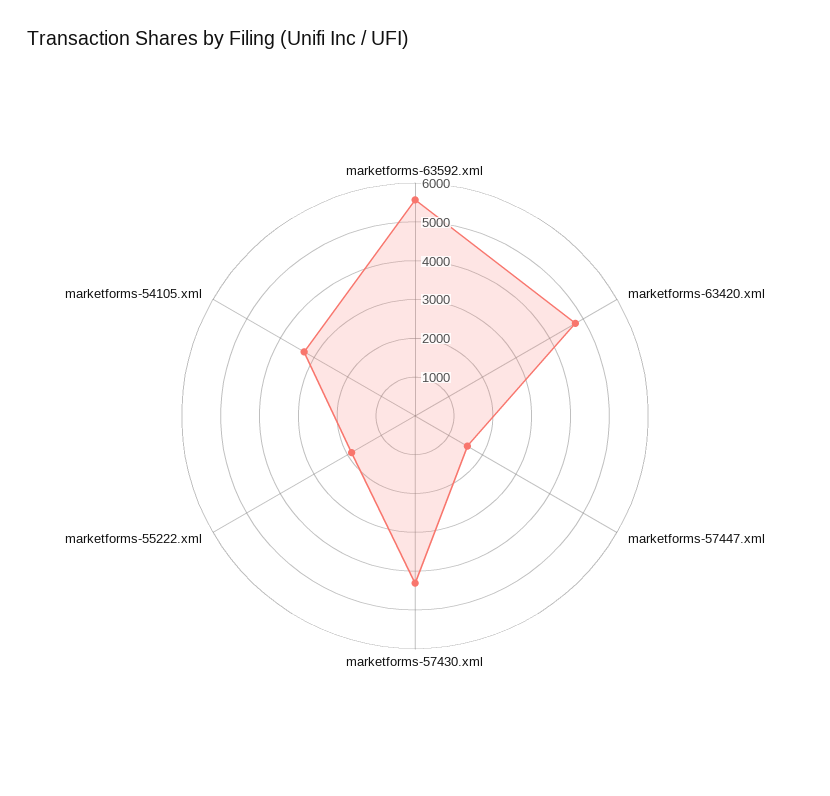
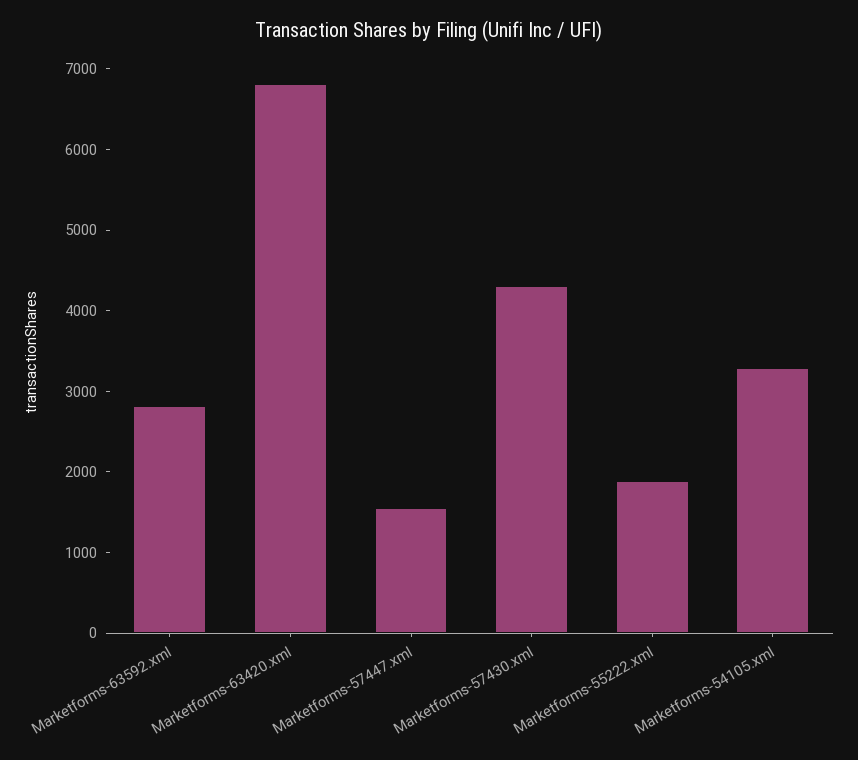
  {
-   "marketforms-63592.xml": 5500,
+   "marketforms-63592.xml": 2800,
-   "marketforms-63420.xml": 4750,
+   "marketforms-63420.xml": 6800,
    "marketforms-57447.xml": 1600,
    "marketforms-57430.xml": 4400,
    "marketforms-55222.xml": 1800,
    "marketforms-54105.xml": 3200
  }

